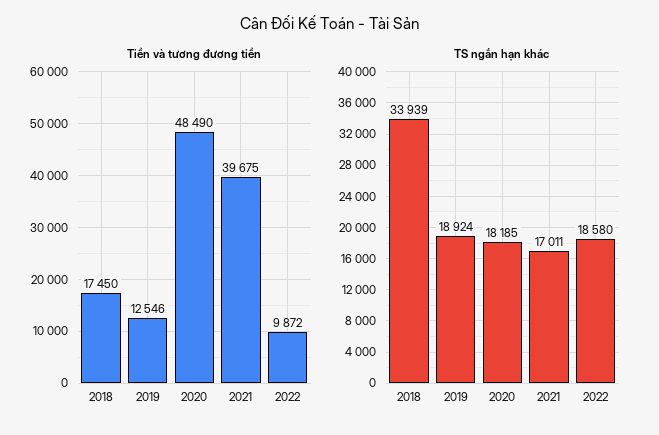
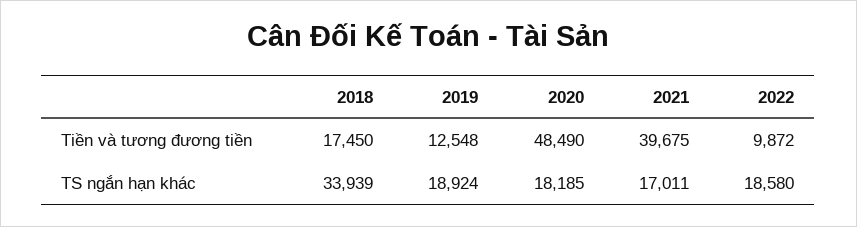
  {
    "Tiền và tương đương tiền": {
      "2018": 17450,
-     "2019": 12546,
+     "2019": 12548,
      "2020": 48490,
      "2021": 39675,
      "2022": 9872
    },
    "TS ngắn hạn khác": {
      "2018": 33939,
      "2019": 18924,
      "2020": 18185,
      "2021": 17011,
      "2022": 18580
    }
  }

